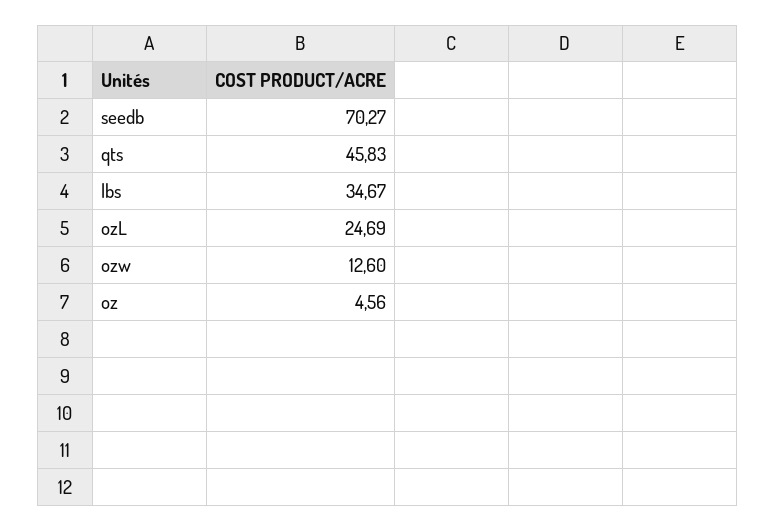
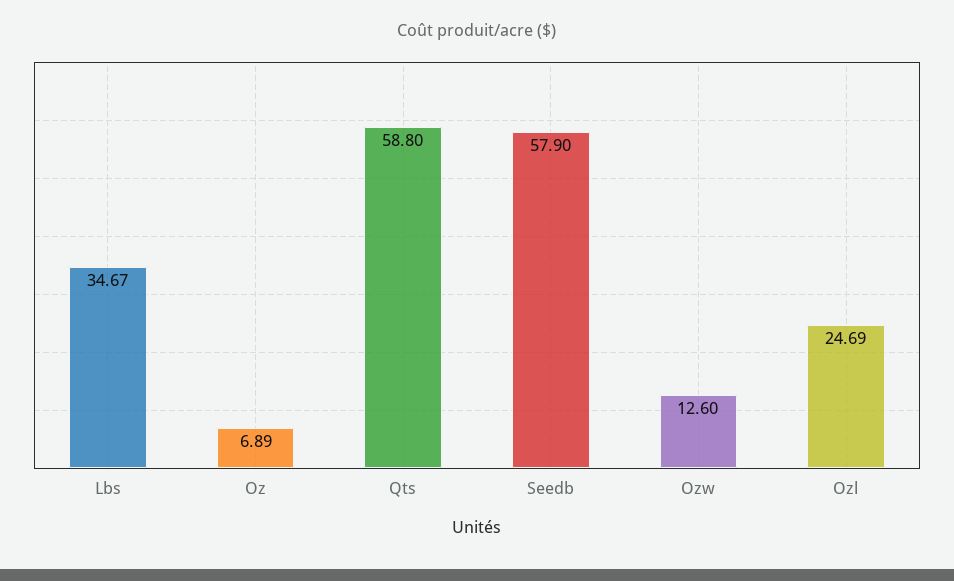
  {
-   "seedb": 70.27,
+   "seedb": 57.9,
-   "qts": 45.83,
+   "qts": 58.8,
    "lbs": 34.67,
    "ozL": 24.69,
    "ozw": 12.6,
-   "oz": 4.56
+   "oz": 6.89
  }

